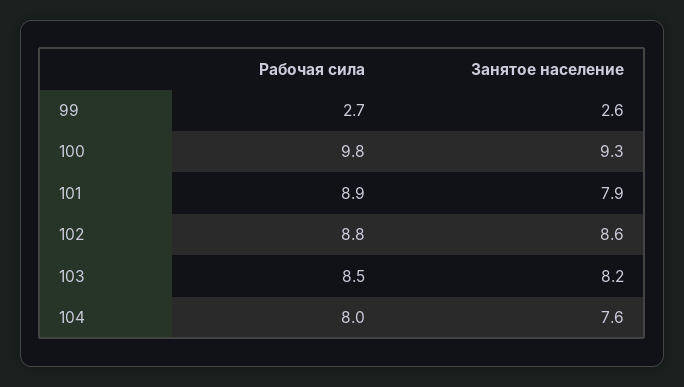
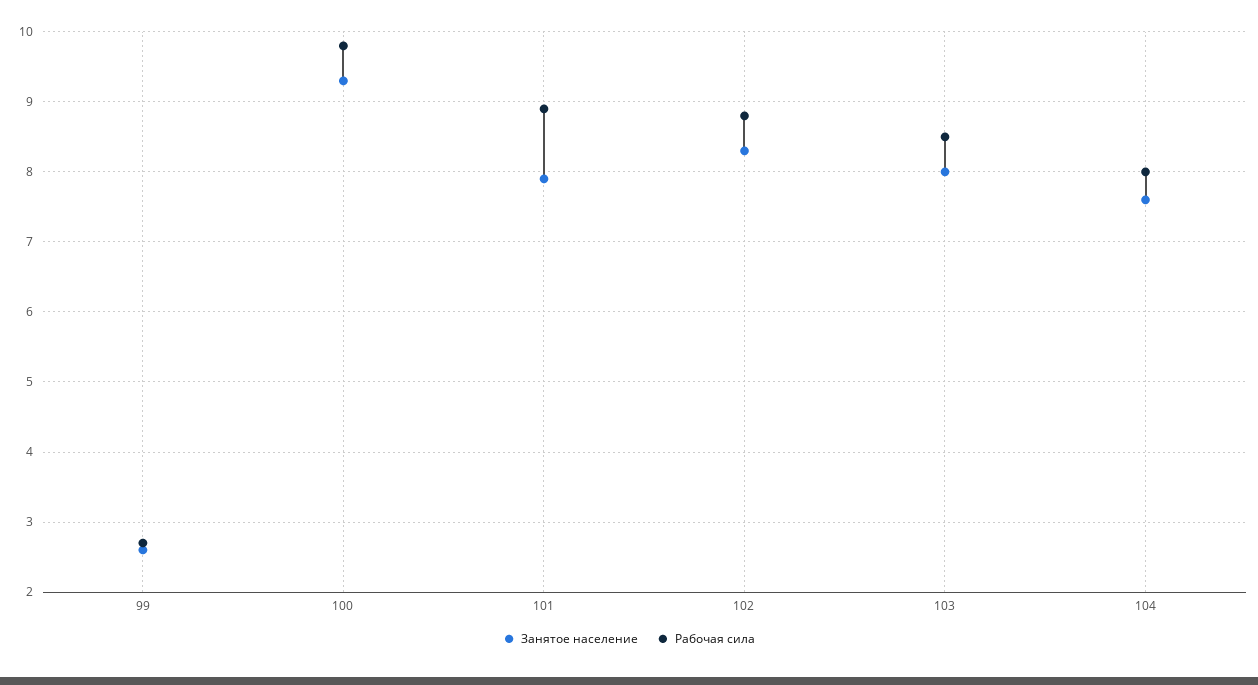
  {
    "Рабочая сила": {
      "99": 2.7,
      "100": 9.8,
      "101": 8.9,
      "102": 8.8,
      "103": 8.5,
      "104": 8
    },
    "Занятое население": {
      "99": 2.6,
      "100": 9.3,
      "101": 7.9,
-     "102": 8.6,
+     "102": 8.3,
-     "103": 8.2,
+     "103": 8,
      "104": 7.6
    }
  }

